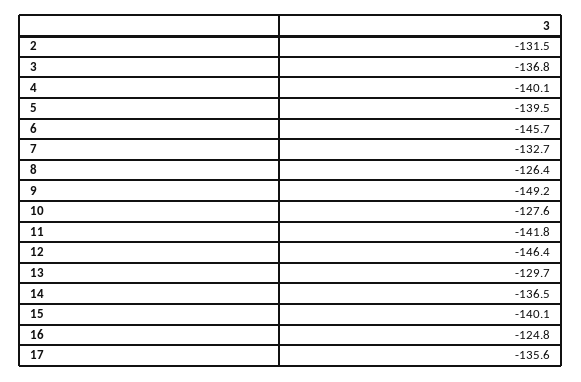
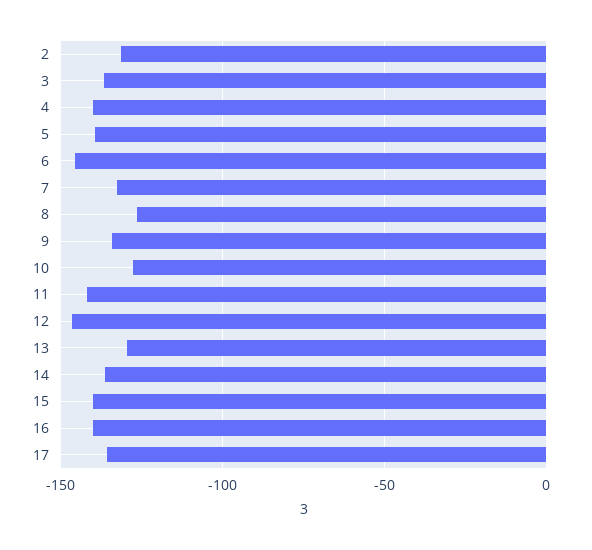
  {
    "2": -131.5,
    "3": -136.8,
    "4": -140.1,
    "5": -139.5,
    "6": -145.7,
    "7": -132.7,
    "8": -126.4,
-   "9": -149.2,
+   "9": -135,
    "10": -127.6,
    "11": -141.8,
    "12": -146.4,
    "13": -129.7,
    "14": -136.5,
    "15": -140.1,
-   "16": -124.8,
+   "16": -140,
    "17": -135.6
  }

